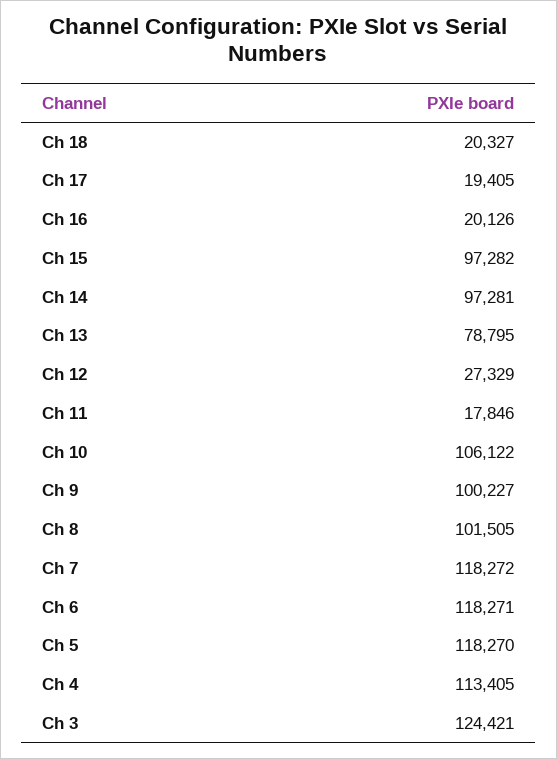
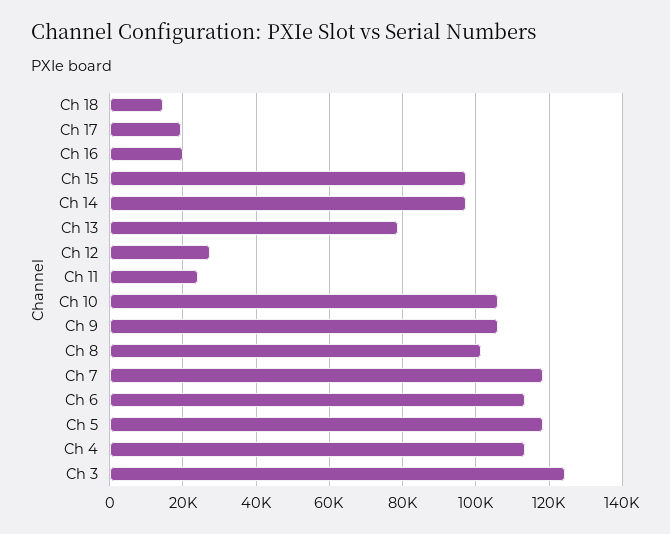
  {
-   "Ch 18": 20327,
+   "Ch 18": 14000,
    "Ch 17": 19405,
    "Ch 16": 20126,
    "Ch 15": 97282,
    "Ch 14": 97281,
    "Ch 13": 78795,
    "Ch 12": 27329,
-   "Ch 11": 17846,
+   "Ch 11": 24000,
    "Ch 10": 106122,
-   "Ch 9": 100227,
+   "Ch 9": 106000,
    "Ch 8": 101505,
    "Ch 7": 118272,
-   "Ch 6": 118271,
+   "Ch 6": 114000,
    "Ch 5": 118270,
    "Ch 4": 113405,
    "Ch 3": 124421
  }

